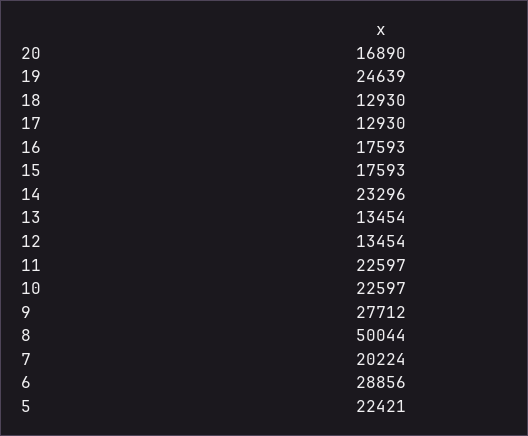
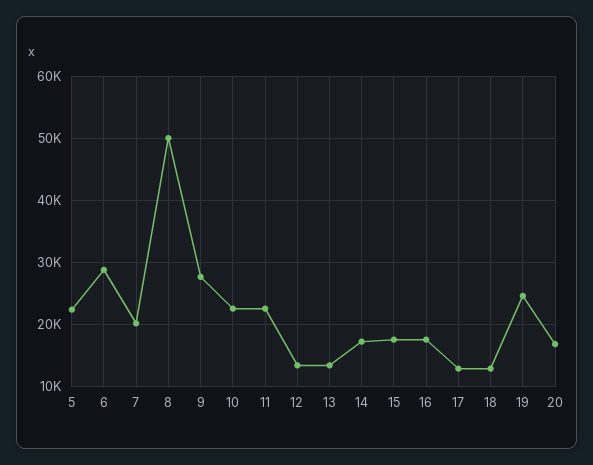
  {
    "20": 16890,
    "19": 24639,
    "18": 12930,
    "17": 12930,
    "16": 17593,
    "15": 17593,
-   "14": 23296,
+   "14": 17000,
    "13": 13454,
    "12": 13454,
    "11": 22597,
    "10": 22597,
    "9": 27712,
    "8": 50044,
    "7": 20224,
    "6": 28856,
    "5": 22421
  }

